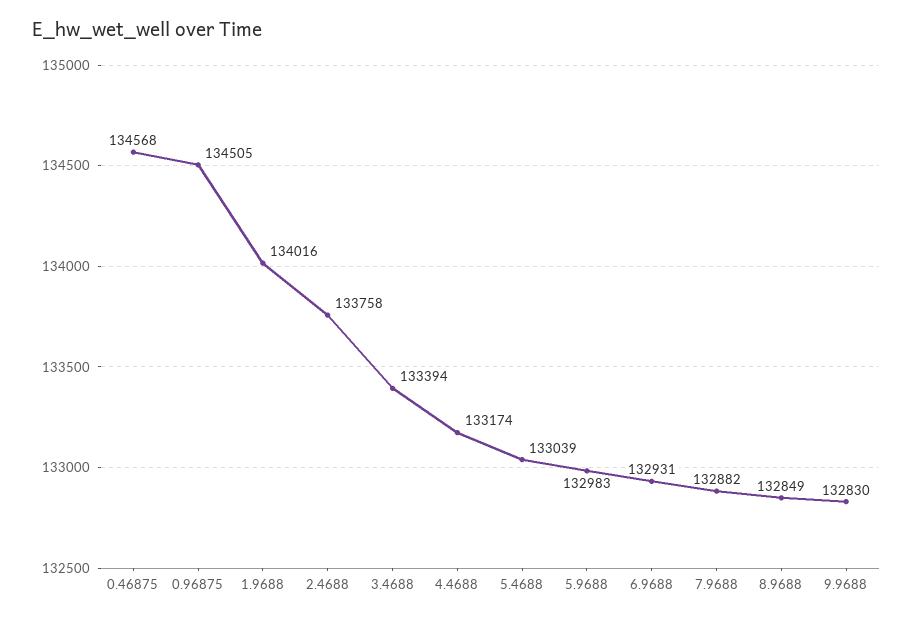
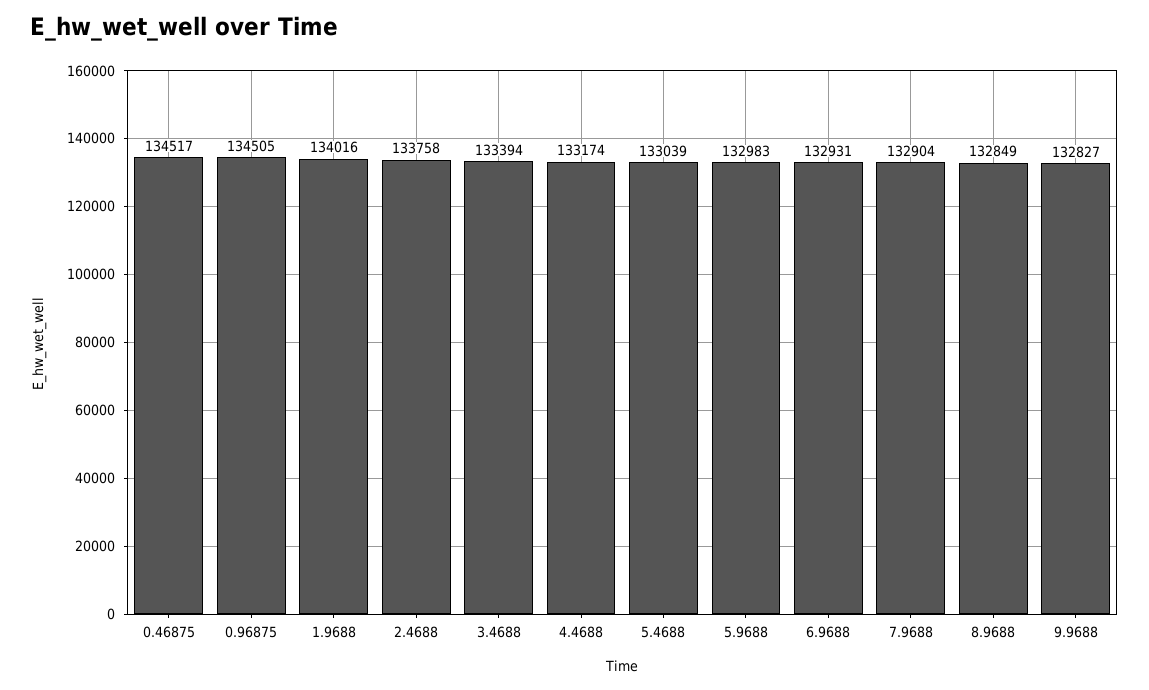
  {
-   "0.46875": 134568,
+   "0.46875": 134517,
    "0.96875": 134505,
    "1.9688": 134016,
    "2.4688": 133758,
    "3.4688": 133394,
    "4.4688": 133174,
    "5.4688": 133039,
    "5.9688": 132983,
    "6.9688": 132931,
-   "7.9688": 132882,
+   "7.9688": 132904,
    "8.9688": 132849,
-   "9.9688": 132830
+   "9.9688": 132827
  }

